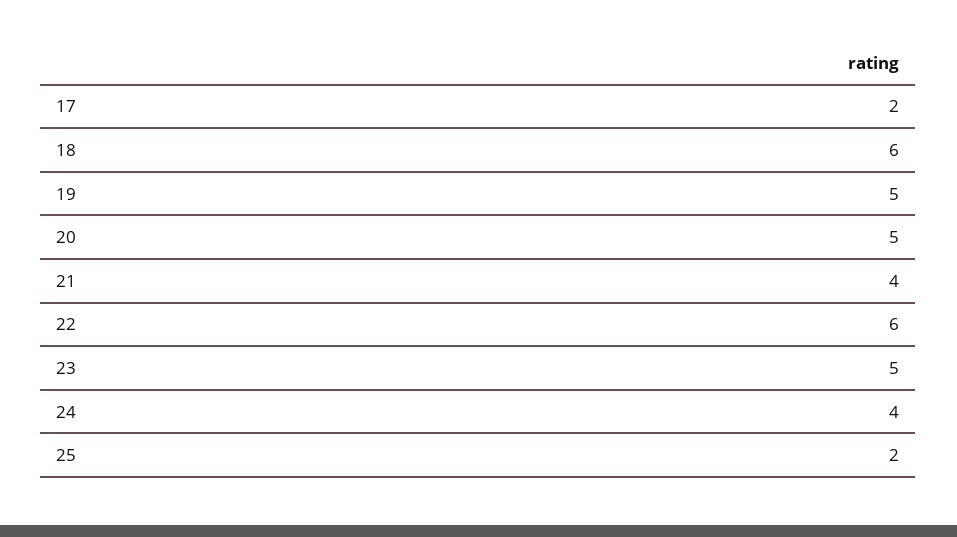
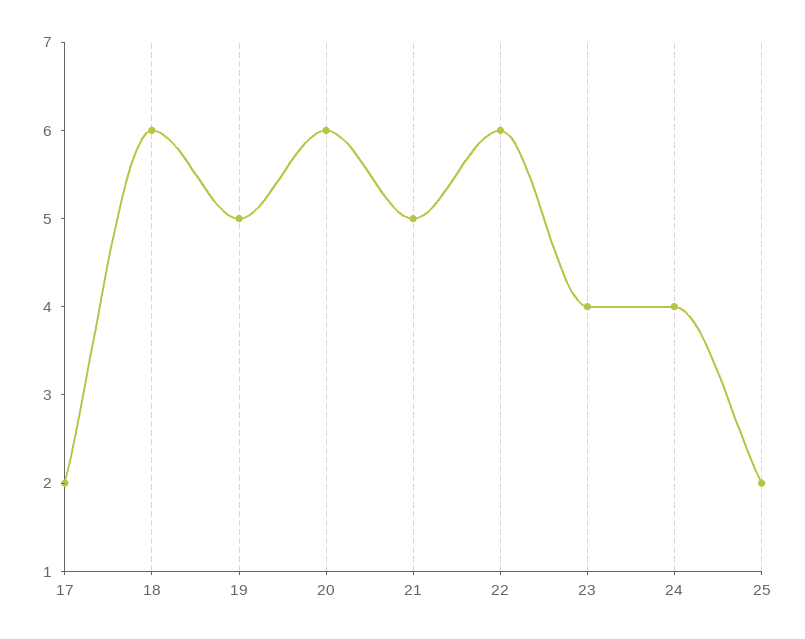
  {
    "17": 2,
    "18": 6,
    "19": 5,
-   "20": 5,
+   "20": 6,
-   "21": 4,
+   "21": 5,
    "22": 6,
-   "23": 5,
+   "23": 4,
    "24": 4,
    "25": 2
  }

